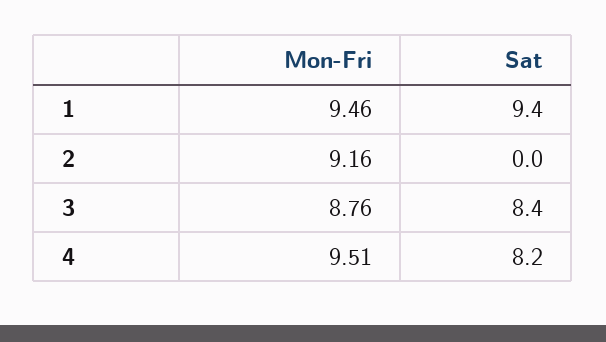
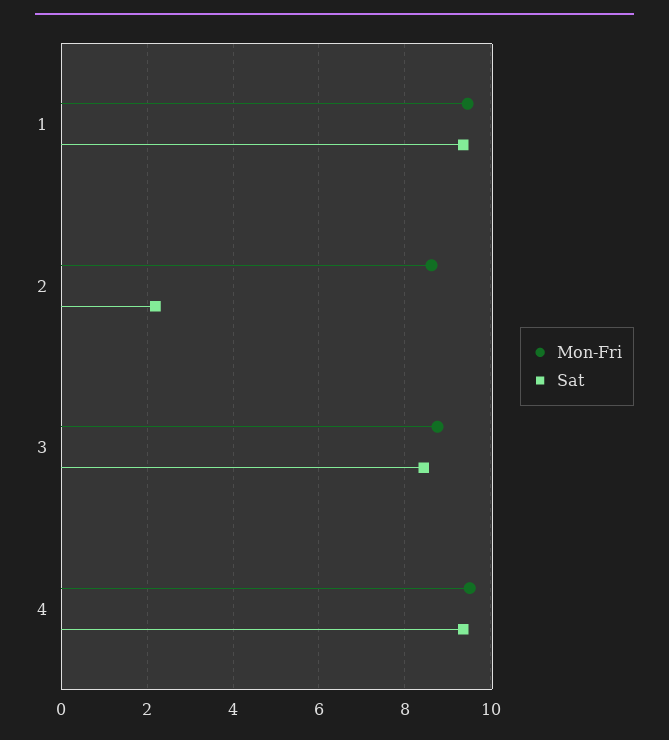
  {
    "Mon-Fri": {
      "1": 9.46,
-     "2": 9.16,
+     "2": 8.6,
      "3": 8.76,
      "4": 9.51
    },
    "Sat": {
      "1": 9.4,
-     "2": 0,
+     "2": 2.2,
      "3": 8.4,
-     "4": 8.2
+     "4": 9.4
    }
  }

